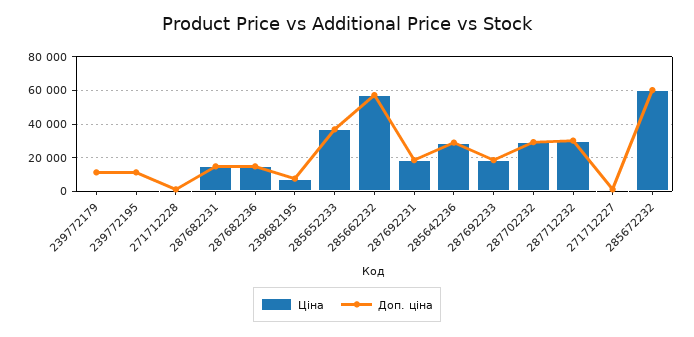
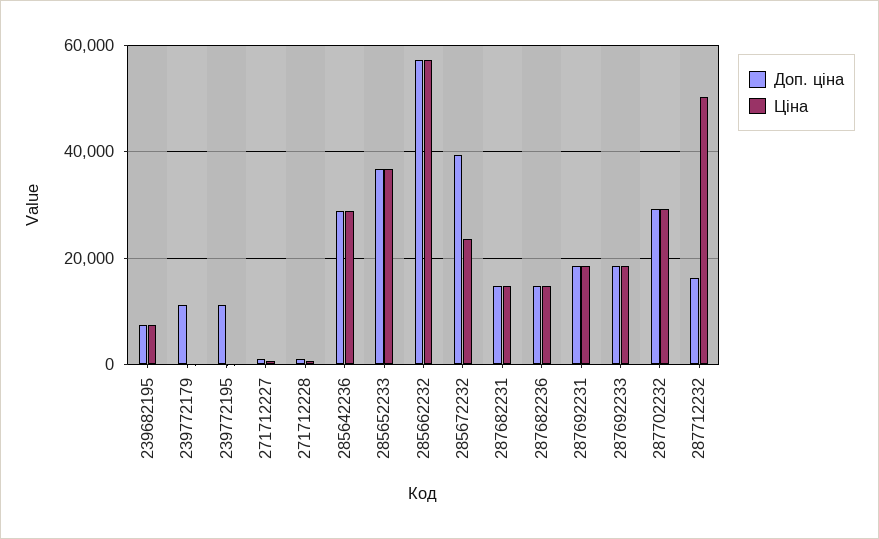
  {
    "Ціна": {
      "239772179": 0,
      "239772195": 0,
      "271712228": 0,
      "287682231": 14000,
      "287682236": 14000,
      "239682195": 8000,
      "285652233": 36000,
      "285662232": 58000,
      "287692231": 18000,
      "285642236": 28000,
      "287692233": 18000,
      "287702232": 30000,
-     "287712232": 30000,
+     "287712232": 50000,
      "271712227": 0,
-     "285672232": 60000
+     "285672232": 24000
    },
    "Доп. ціна": {
      "239772179": 12000,
      "239772195": 12000,
      "271712228": 2000,
      "287682231": 14000,
      "287682236": 14000,
      "239682195": 8000,
      "285652233": 36000,
      "285662232": 58000,
      "287692231": 18000,
      "285642236": 28000,
      "287692233": 18000,
      "287702232": 30000,
-     "287712232": 30000,
+     "287712232": 16000,
      "271712227": 2000,
-     "285672232": 60000
+     "285672232": 40000
    }
  }

